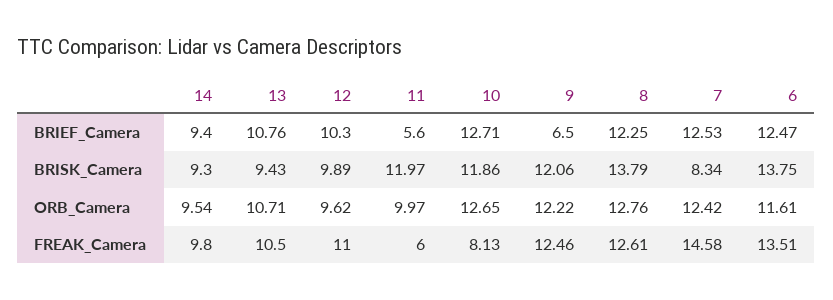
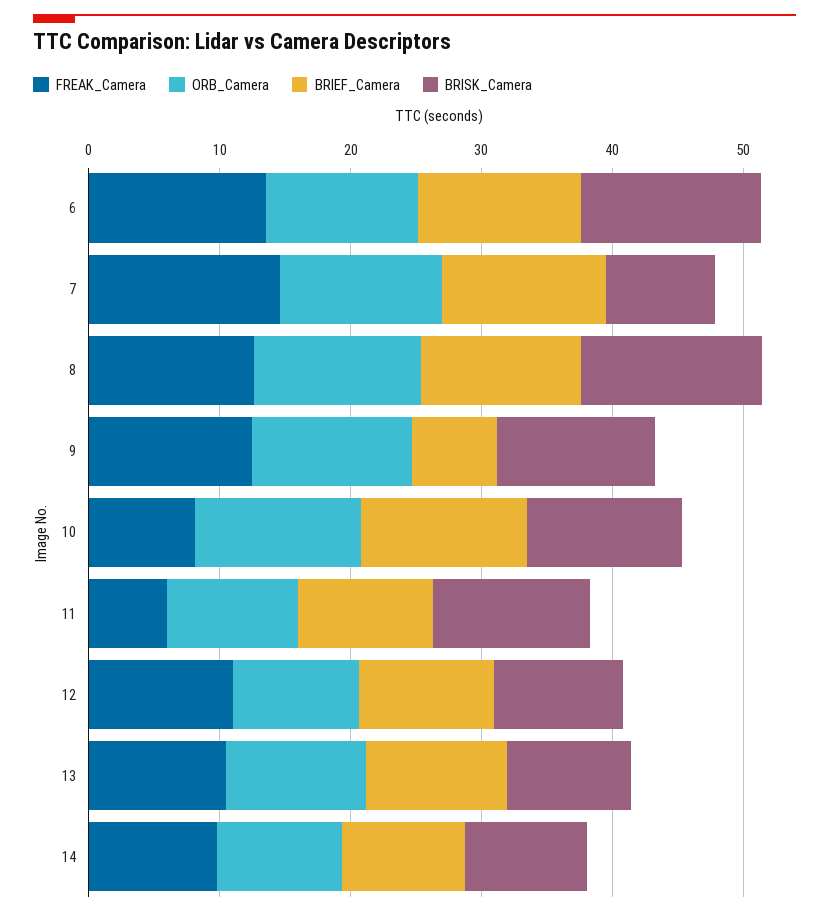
  {
    "BRIEF_Camera": {
      "14": 9.4,
      "13": 10.76,
      "12": 10.3,
-     "11": 5.6,
+     "11": 10,
      "10": 12.71,
      "9": 6.5,
      "8": 12.25,
      "7": 12.53,
      "6": 12.47
    },
    "BRISK_Camera": {
      "14": 9.3,
      "13": 9.43,
      "12": 9.89,
      "11": 11.97,
      "10": 11.86,
      "9": 12.06,
      "8": 13.79,
      "7": 8.34,
      "6": 13.75
    },
    "ORB_Camera": {
      "14": 9.54,
      "13": 10.71,
      "12": 9.62,
      "11": 9.97,
      "10": 12.65,
      "9": 12.22,
      "8": 12.76,
      "7": 12.42,
      "6": 11.61
    },
    "FREAK_Camera": {
      "14": 9.8,
      "13": 10.5,
      "12": 11,
      "11": 6,
      "10": 8.13,
      "9": 12.46,
      "8": 12.61,
      "7": 14.58,
      "6": 13.51
    }
  }

